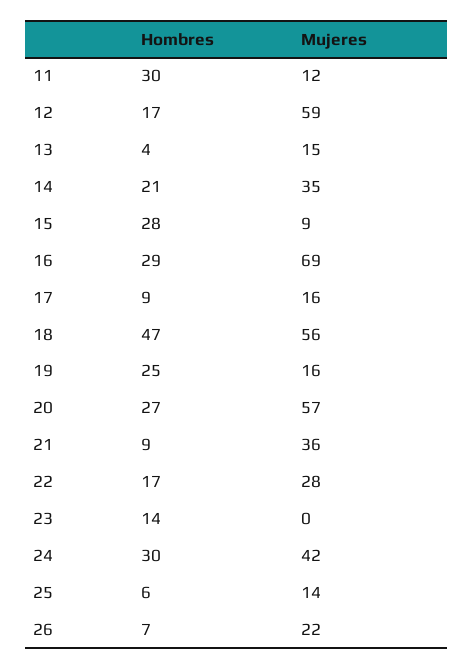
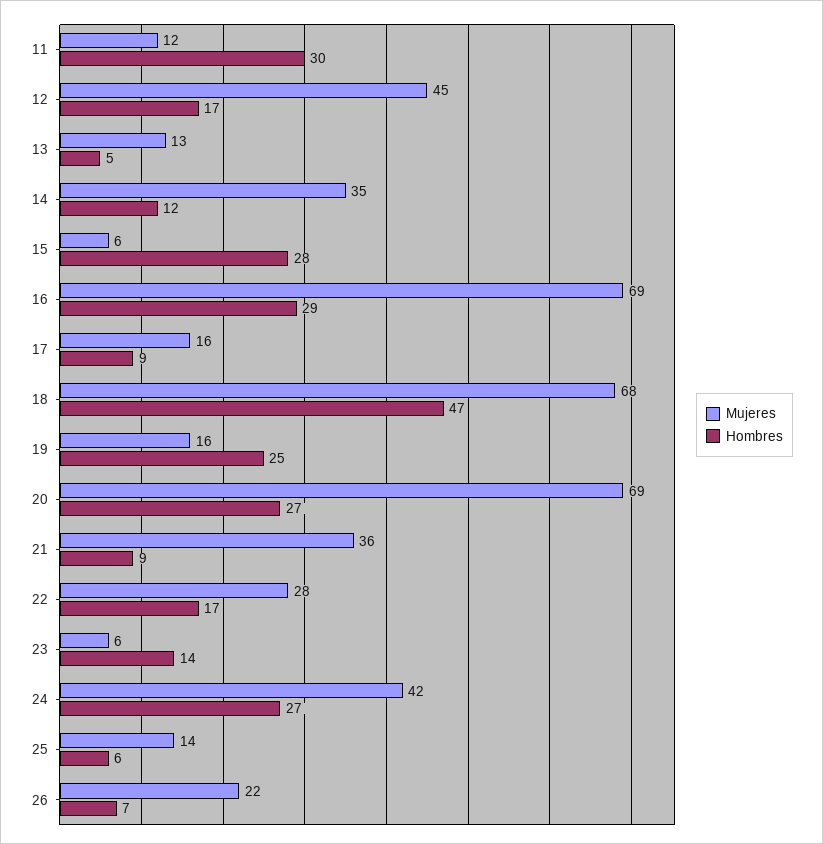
  {
    "Hombres": {
      "11": 30,
      "12": 17,
-     "13": 4,
+     "13": 5,
-     "14": 21,
+     "14": 12,
      "15": 28,
      "16": 29,
      "17": 9,
      "18": 47,
      "19": 25,
      "20": 27,
      "21": 9,
      "22": 17,
      "23": 14,
-     "24": 30,
+     "24": 27,
      "25": 6,
      "26": 7
    },
    "Mujeres": {
      "11": 12,
-     "12": 59,
+     "12": 45,
-     "13": 15,
+     "13": 13,
      "14": 35,
-     "15": 9,
+     "15": 6,
      "16": 69,
      "17": 16,
-     "18": 56,
+     "18": 68,
      "19": 16,
-     "20": 57,
+     "20": 69,
      "21": 36,
      "22": 28,
-     "23": 0,
+     "23": 6,
      "24": 42,
      "25": 14,
      "26": 22
    }
  }

